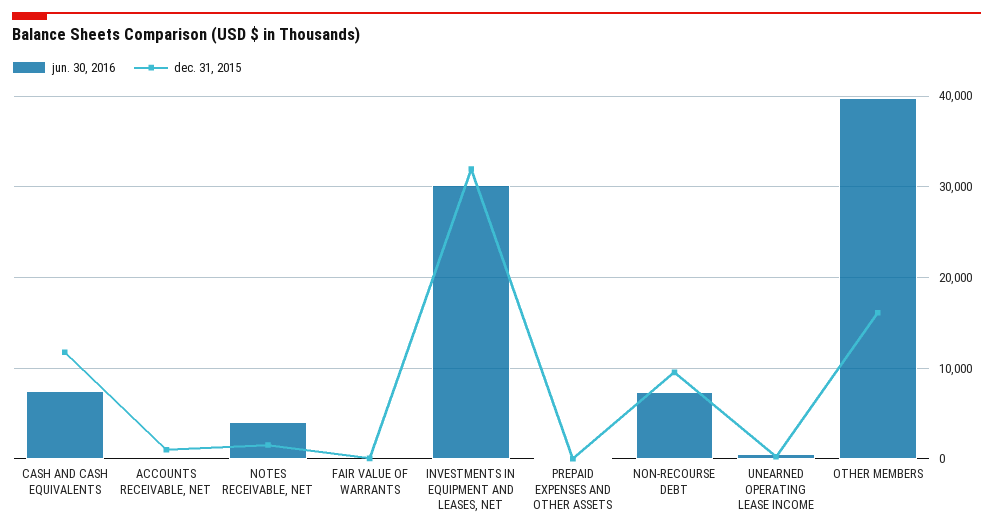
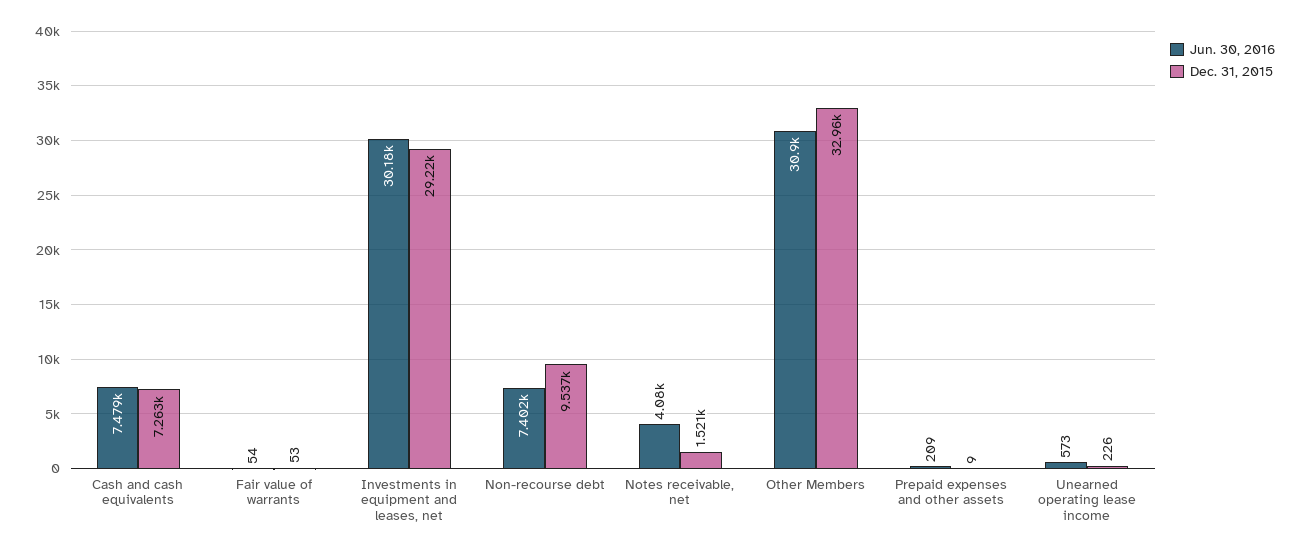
  {
    "jun. 30, 2016": {
      "CASH AND CASH EQUIVALENTS": 7479,
-     "ACCOUNTS RECEIVABLE, NET": 0,
      "NOTES RECEIVABLE, NET": 4080,
      "FAIR VALUE OF WARRANTS": 54,
      "INVESTMENTS IN EQUIPMENT AND LEASES, NET": 30180,
      "PREPAID EXPENSES AND OTHER ASSETS": 209,
      "NON-RECOURSE DEBT": 7402,
      "UNEARNED OPERATING LEASE INCOME": 573,
-     "OTHER MEMBERS": 40000
+     "OTHER MEMBERS": 30900
    },
    "dec. 31, 2015": {
-     "CASH AND CASH EQUIVALENTS": 12000,
+     "CASH AND CASH EQUIVALENTS": 7263,
-     "ACCOUNTS RECEIVABLE, NET": 1000,
      "NOTES RECEIVABLE, NET": 1521,
      "FAIR VALUE OF WARRANTS": 53,
-     "INVESTMENTS IN EQUIPMENT AND LEASES, NET": 32000,
+     "INVESTMENTS IN EQUIPMENT AND LEASES, NET": 29220,
      "PREPAID EXPENSES AND OTHER ASSETS": 9,
      "NON-RECOURSE DEBT": 9537,
      "UNEARNED OPERATING LEASE INCOME": 226,
-     "OTHER MEMBERS": 16000
+     "OTHER MEMBERS": 32960
    }
  }

